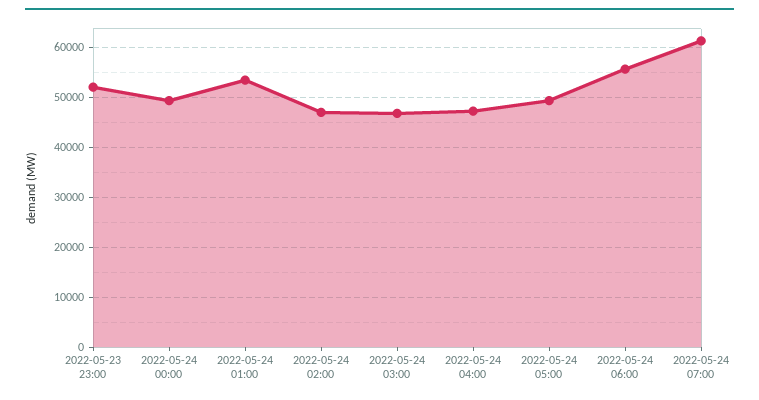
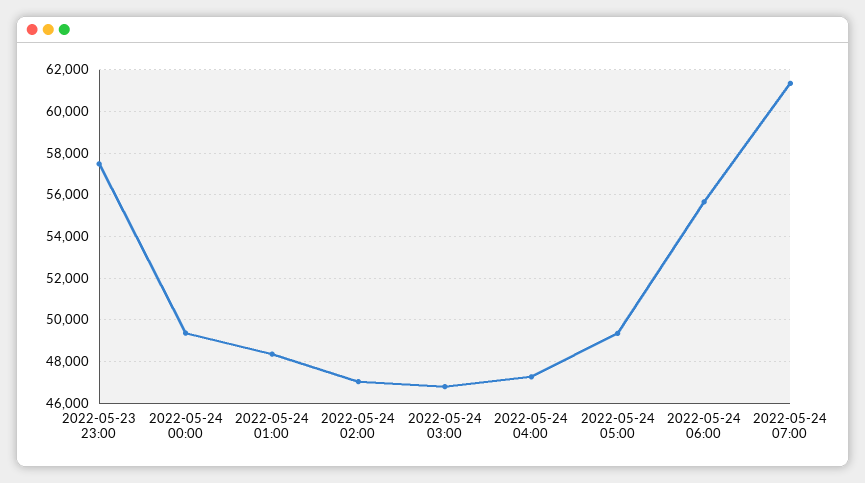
  {
-   "2022-05-23 23:00": 52000,
+   "2022-05-23 23:00": 57500,
    "2022-05-24 00:00": 49500,
-   "2022-05-24 01:00": 54000,
+   "2022-05-24 01:00": 48500,
    "2022-05-24 02:00": 47000,
    "2022-05-24 03:00": 47000,
    "2022-05-24 04:00": 47500,
    "2022-05-24 05:00": 49500,
    "2022-05-24 06:00": 55500,
    "2022-05-24 07:00": 61500
  }

